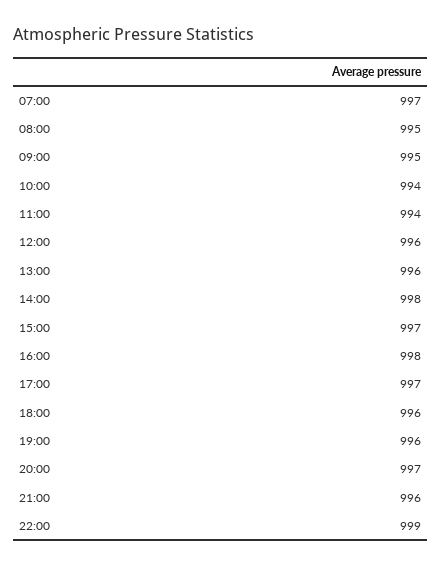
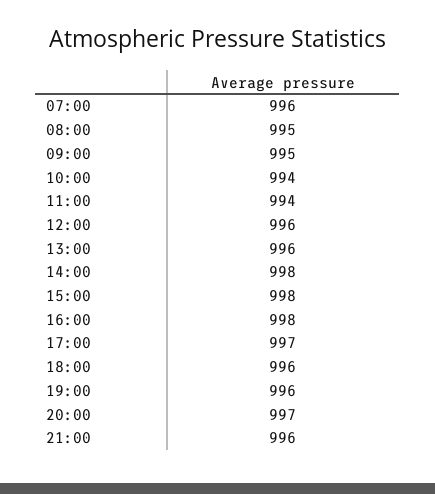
  {
-   "07:00": 997,
+   "07:00": 996,
    "08:00": 995,
    "09:00": 995,
    "10:00": 994,
    "11:00": 994,
    "12:00": 996,
    "13:00": 996,
    "14:00": 998,
-   "15:00": 997,
+   "15:00": 998,
    "16:00": 998,
    "17:00": 997,
    "18:00": 996,
    "19:00": 996,
    "20:00": 997,
-   "21:00": 996,
+   "21:00": 996
-   "22:00": 999
  }

